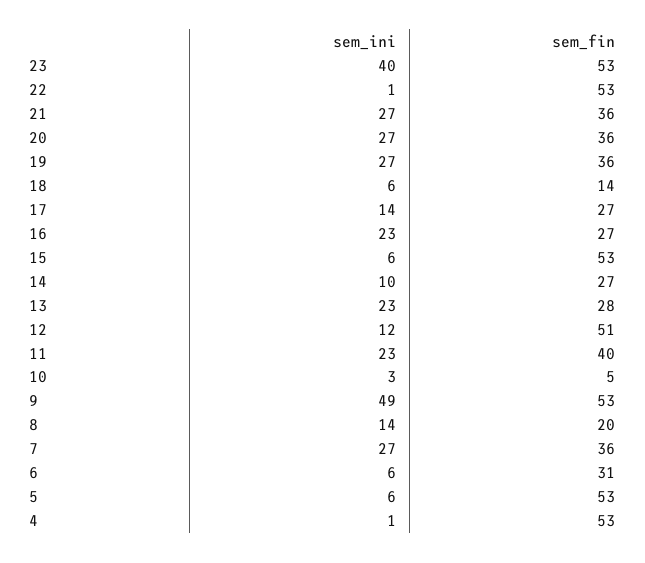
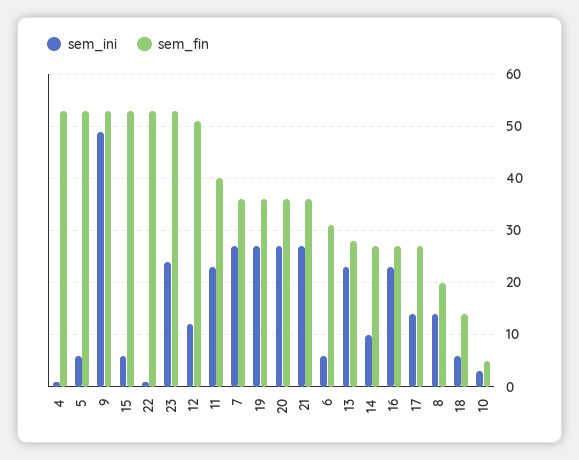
  {
    "sem_ini": {
-     "23": 40,
+     "23": 25,
      "22": 1,
      "21": 27,
      "20": 27,
      "19": 27,
      "18": 6,
      "17": 14,
      "16": 23,
      "15": 6,
      "14": 10,
      "13": 23,
      "12": 12,
      "11": 23,
      "10": 3,
      "9": 49,
      "8": 14,
      "7": 27,
      "6": 6,
      "5": 6,
      "4": 1
    },
    "sem_fin": {
      "23": 53,
      "22": 53,
      "21": 36,
      "20": 36,
      "19": 36,
      "18": 14,
      "17": 27,
      "16": 27,
      "15": 53,
      "14": 27,
      "13": 28,
      "12": 51,
      "11": 40,
      "10": 5,
      "9": 53,
      "8": 20,
      "7": 36,
      "6": 31,
      "5": 53,
      "4": 53
    }
  }

